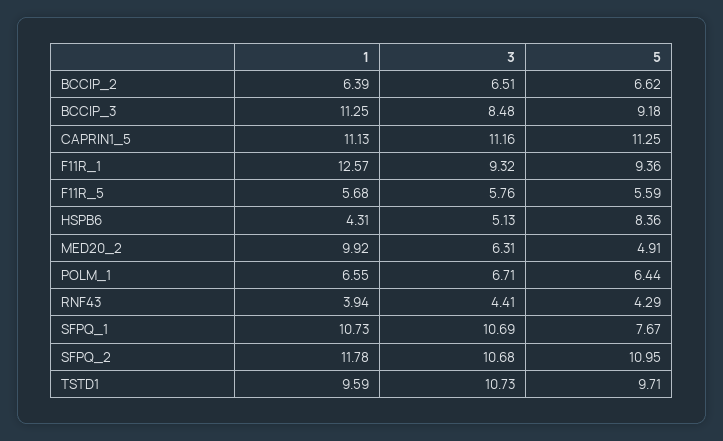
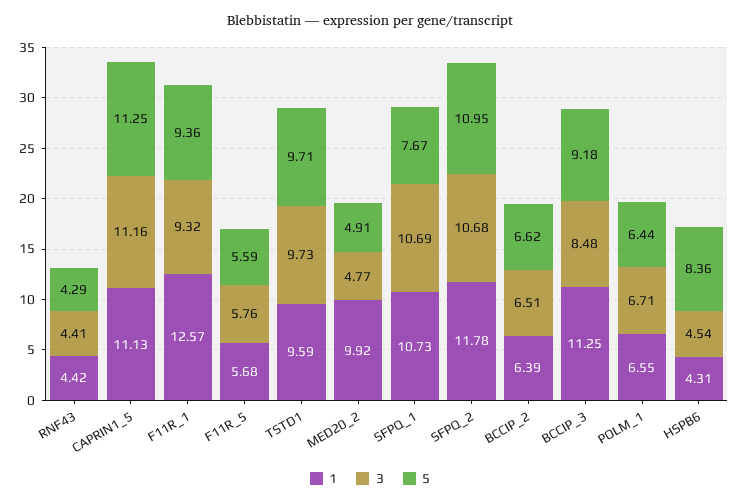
  {
    "1": {
      "BCCIP_2": 6.39,
      "BCCIP_3": 11.25,
      "CAPRIN1_5": 11.13,
      "F11R_1": 12.57,
      "F11R_5": 5.68,
      "HSPB6": 4.31,
      "MED20_2": 9.92,
      "POLM_1": 6.55,
-     "RNF43": 3.94,
+     "RNF43": 4.42,
      "SFPQ_1": 10.73,
      "SFPQ_2": 11.78,
      "TSTD1": 9.59
    },
    "3": {
      "BCCIP_2": 6.51,
      "BCCIP_3": 8.48,
      "CAPRIN1_5": 11.16,
      "F11R_1": 9.32,
      "F11R_5": 5.76,
-     "HSPB6": 5.13,
+     "HSPB6": 4.54,
-     "MED20_2": 6.31,
+     "MED20_2": 4.77,
      "POLM_1": 6.71,
      "RNF43": 4.41,
      "SFPQ_1": 10.69,
      "SFPQ_2": 10.68,
-     "TSTD1": 10.73
+     "TSTD1": 9.73
    },
    "5": {
      "BCCIP_2": 6.62,
      "BCCIP_3": 9.18,
      "CAPRIN1_5": 11.25,
      "F11R_1": 9.36,
      "F11R_5": 5.59,
      "HSPB6": 8.36,
      "MED20_2": 4.91,
      "POLM_1": 6.44,
      "RNF43": 4.29,
      "SFPQ_1": 7.67,
      "SFPQ_2": 10.95,
      "TSTD1": 9.71
    }
  }

